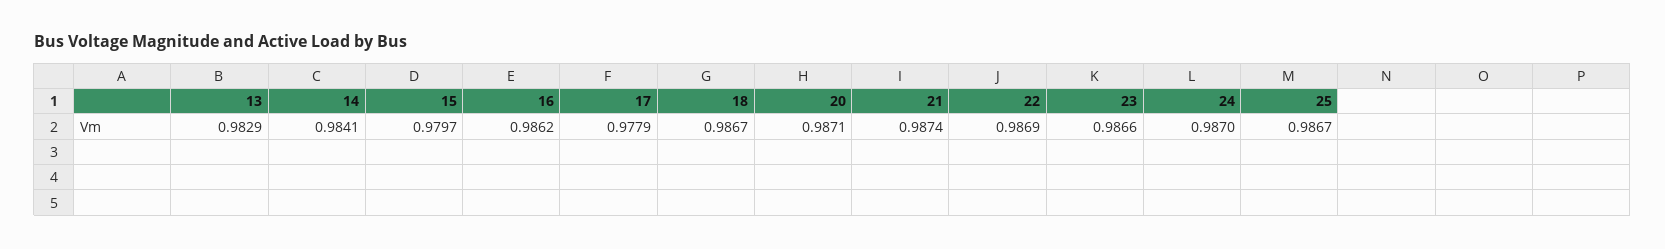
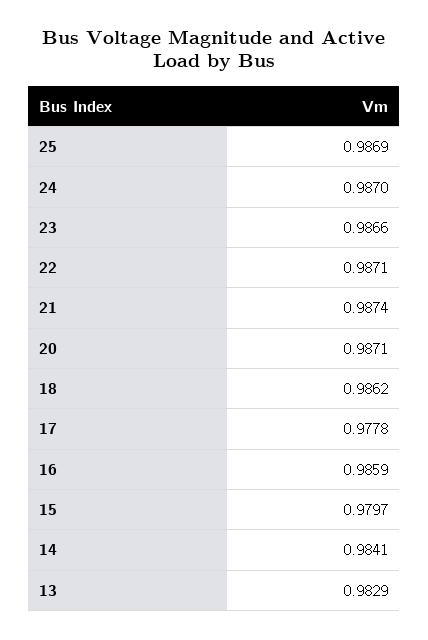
  {
    "13": 0.9829,
    "14": 0.9841,
    "15": 0.9797,
-   "16": 0.9862,
+   "16": 0.9859,
-   "17": 0.9779,
+   "17": 0.9778,
-   "18": 0.9867,
+   "18": 0.9862,
    "20": 0.9871,
    "21": 0.9874,
-   "22": 0.9869,
+   "22": 0.9871,
    "23": 0.9866,
    "24": 0.987,
-   "25": 0.9867
+   "25": 0.9869
  }

